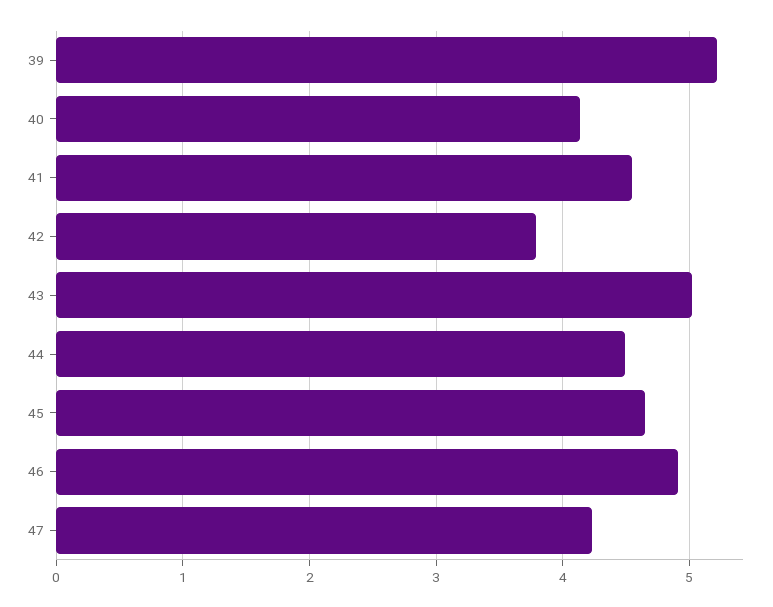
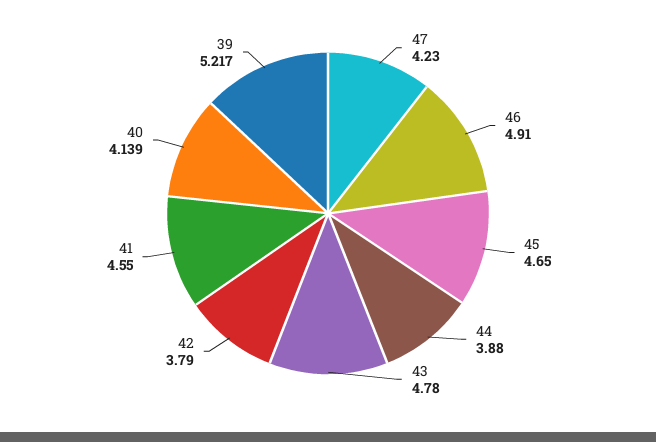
  {
    "39": 5.217,
    "40": 4.139,
    "41": 4.55,
    "42": 3.79,
-   "43": 5,
+   "43": 4.78,
-   "44": 4.5,
+   "44": 3.88,
    "45": 4.65,
    "46": 4.91,
    "47": 4.23
  }

